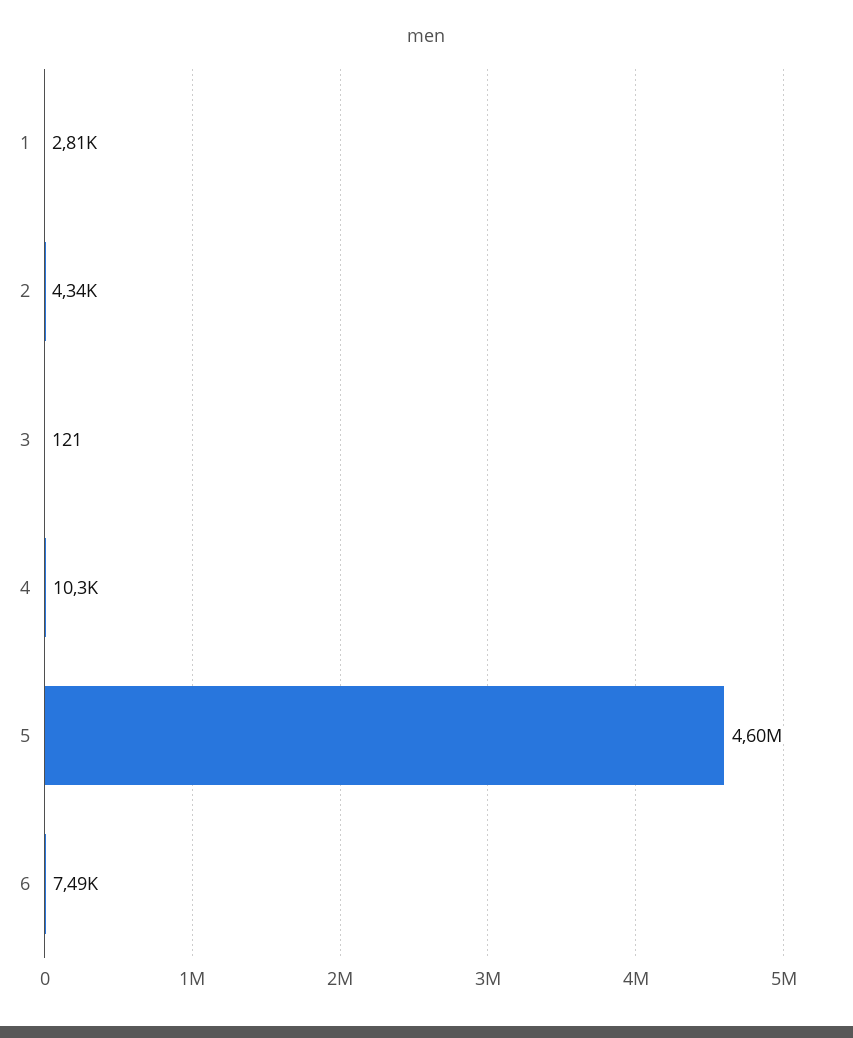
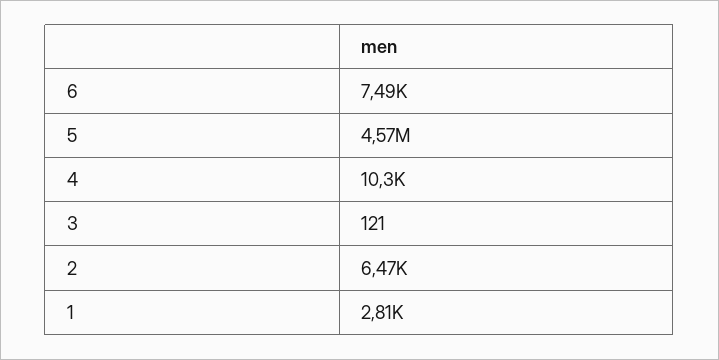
  {
    "1": 2810,
-   "2": 4340,
+   "2": 6470,
    "3": 121,
    "4": 10300,
-   "5": 4600000,
+   "5": 4570000,
    "6": 7490
  }

